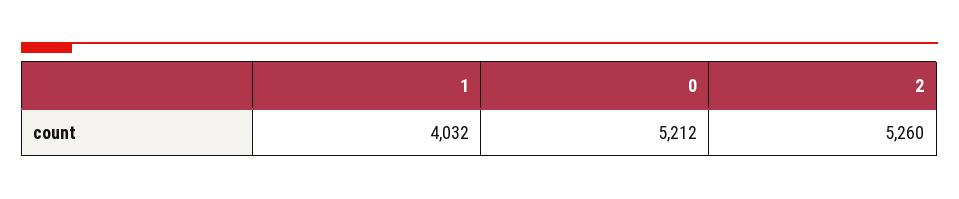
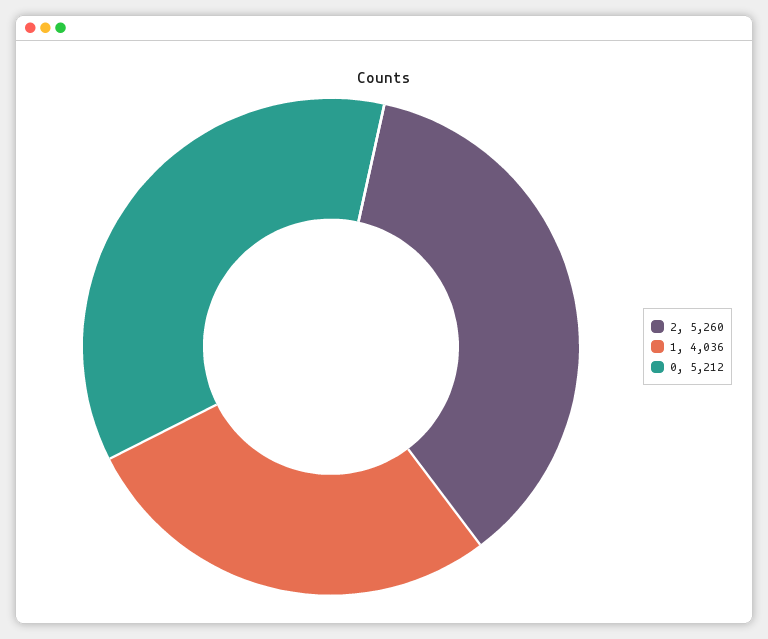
  {
-   "1": 4032,
+   "1": 4036,
    "0": 5212,
    "2": 5260
  }

